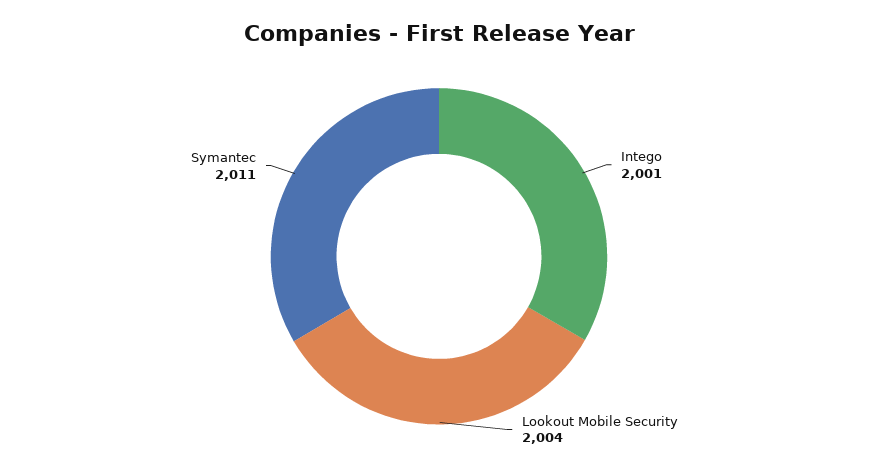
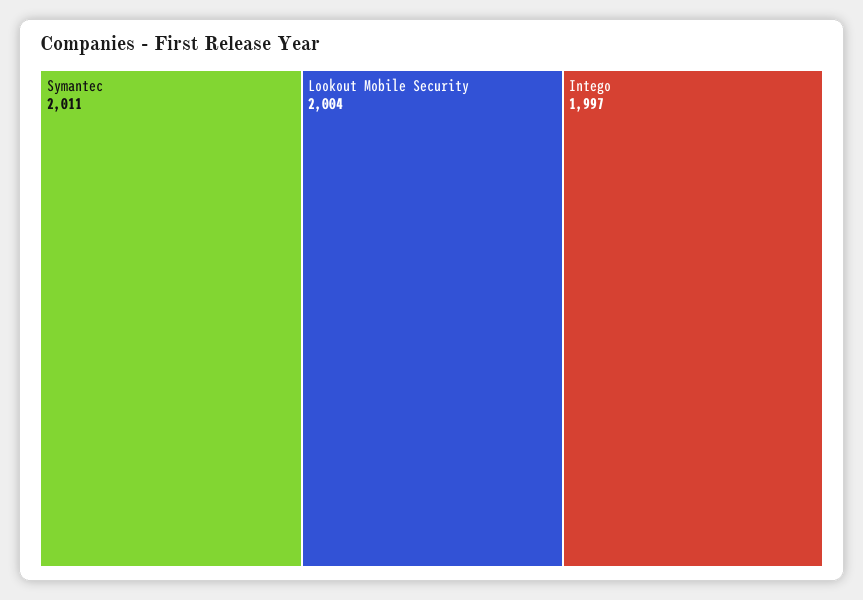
  {
-   "Intego": 2001,
+   "Intego": 1997,
    "Lookout Mobile Security": 2004,
    "Symantec": 2011
  }

